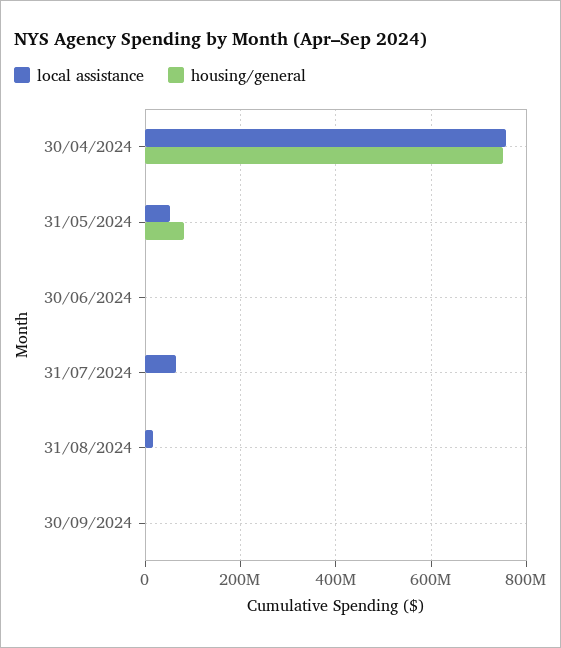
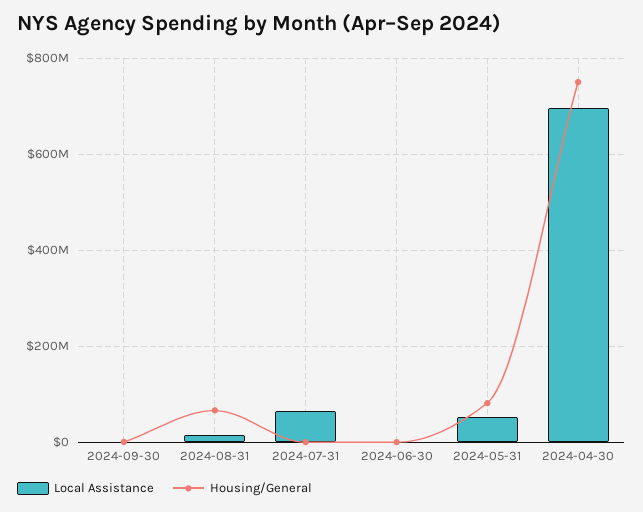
  {
    "local assistance": {
-     "30/04/2024": 760000000,
+     "30/04/2024": 700000000,
      "31/05/2024": 60000000,
      "30/06/2024": 0,
      "31/07/2024": 60000000,
      "31/08/2024": 20000000,
      "30/09/2024": 0
    },
    "housing/general": {
      "30/04/2024": 760000000,
      "31/05/2024": 80000000,
      "30/06/2024": 0,
      "31/07/2024": 0,
-     "31/08/2024": 0,
+     "31/08/2024": 60000000,
      "30/09/2024": 0
    }
  }

